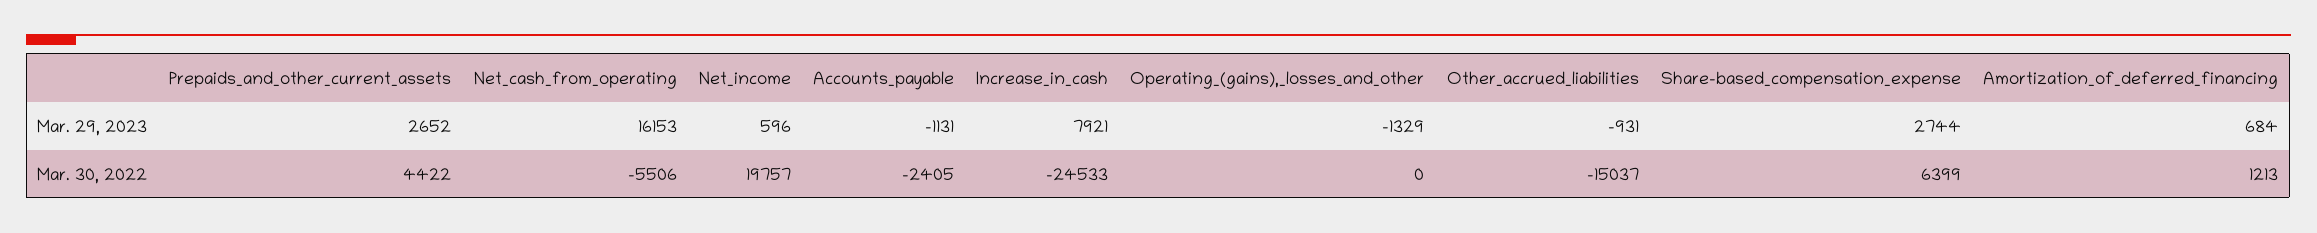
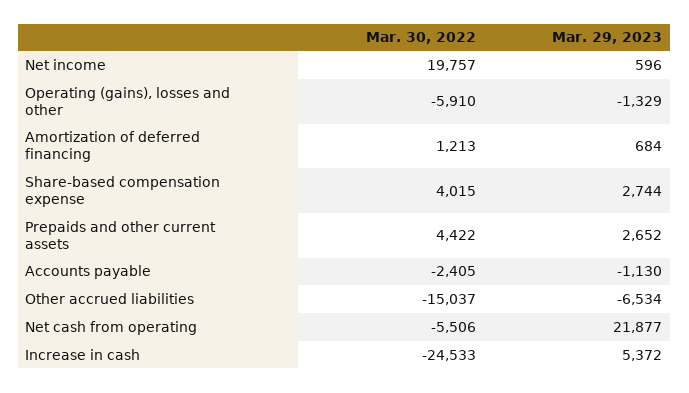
  {
    "Prepaids_and_other_current_assets": {
      "Mar. 29, 2023": 2652,
      "Mar. 30, 2022": 4422
    },
    "Net_cash_from_operating": {
-     "Mar. 29, 2023": 16153,
+     "Mar. 29, 2023": 21877,
      "Mar. 30, 2022": -5506
    },
    "Net_income": {
      "Mar. 29, 2023": 596,
      "Mar. 30, 2022": 19757
    },
    "Accounts_payable": {
-     "Mar. 29, 2023": -1131,
+     "Mar. 29, 2023": -1130,
      "Mar. 30, 2022": -2405
    },
    "Increase_in_cash": {
-     "Mar. 29, 2023": 7921,
+     "Mar. 29, 2023": 5372,
      "Mar. 30, 2022": -24533
    },
    "Operating_(gains),_losses_and_other": {
      "Mar. 29, 2023": -1329,
-     "Mar. 30, 2022": 0
+     "Mar. 30, 2022": -5910
    },
    "Other_accrued_liabilities": {
-     "Mar. 29, 2023": -931,
+     "Mar. 29, 2023": -6534,
      "Mar. 30, 2022": -15037
    },
    "Share-based_compensation_expense": {
      "Mar. 29, 2023": 2744,
-     "Mar. 30, 2022": 6399
+     "Mar. 30, 2022": 4015
    },
    "Amortization_of_deferred_financing": {
      "Mar. 29, 2023": 684,
      "Mar. 30, 2022": 1213
    }
  }

